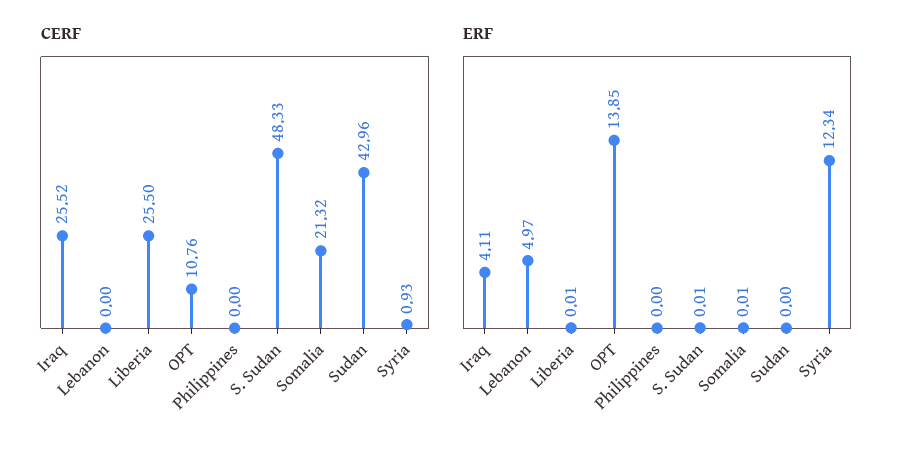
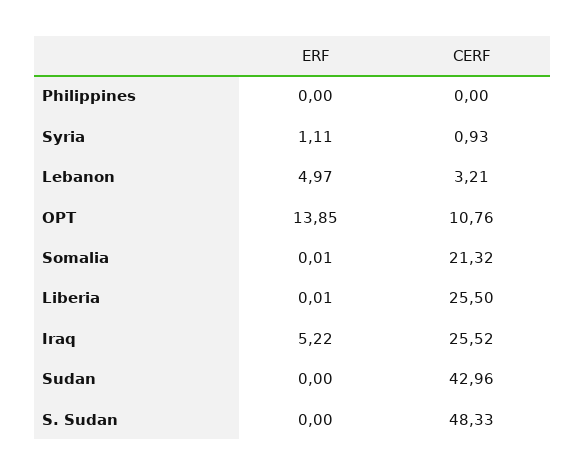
  {
    "CERF": {
      "Iraq": 25.52,
-     "Lebanon": 0,
+     "Lebanon": 3.21,
      "Liberia": 25.5,
      "OPT": 10.76,
      "Philippines": 0,
      "S. Sudan": 48.33,
      "Somalia": 21.32,
      "Sudan": 42.96,
      "Syria": 0.93
    },
    "ERF": {
-     "Iraq": 4.11,
+     "Iraq": 5.22,
      "Lebanon": 4.97,
      "Liberia": 0.01,
      "OPT": 13.85,
      "Philippines": 0,
-     "S. Sudan": 0.01,
+     "S. Sudan": 0,
      "Somalia": 0.01,
      "Sudan": 0,
-     "Syria": 12.34
+     "Syria": 1.11
    }
  }

